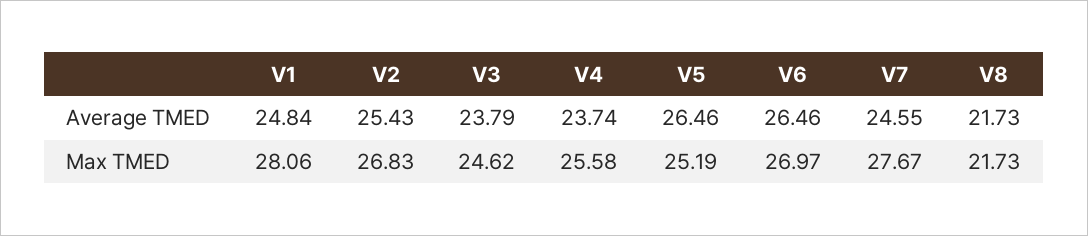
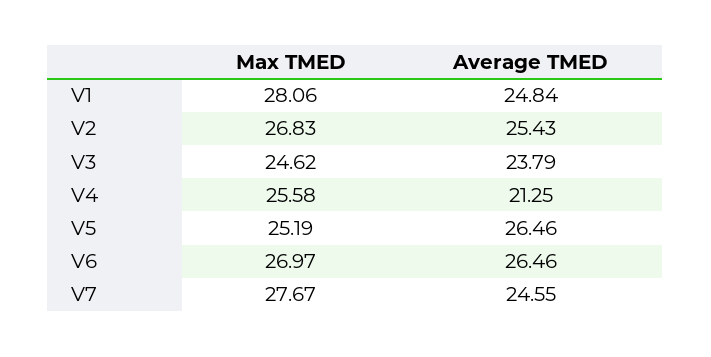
  {
    "V1": {
      "Average TMED": 24.84,
      "Max TMED": 28.06
    },
    "V2": {
      "Average TMED": 25.43,
      "Max TMED": 26.83
    },
    "V3": {
      "Average TMED": 23.79,
      "Max TMED": 24.62
    },
    "V4": {
-     "Average TMED": 23.74,
+     "Average TMED": 21.25,
      "Max TMED": 25.58
    },
    "V5": {
      "Average TMED": 26.46,
      "Max TMED": 25.19
    },
    "V6": {
      "Average TMED": 26.46,
      "Max TMED": 26.97
    },
    "V7": {
      "Average TMED": 24.55,
      "Max TMED": 27.67
-   },
+   }
-   "V8": {
-     "Average TMED": 21.73,
-     "Max TMED": 21.73
-   }
  }

